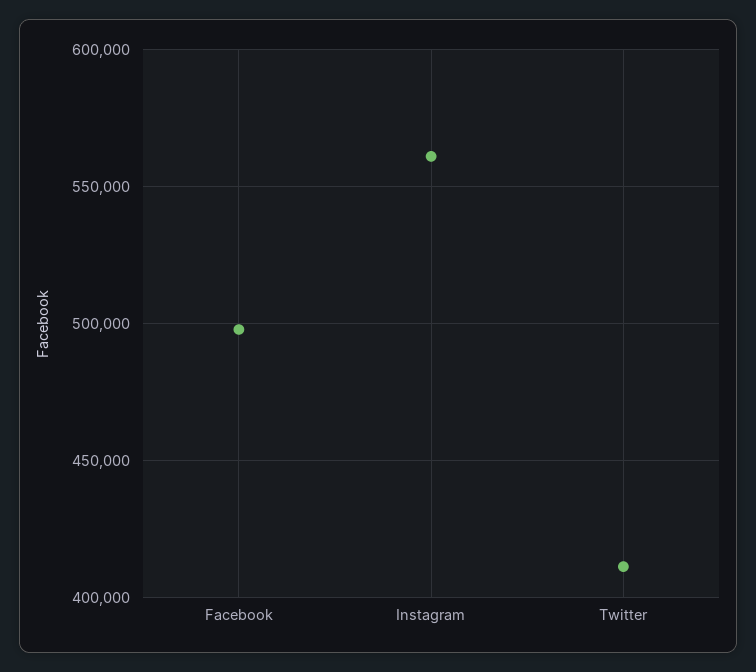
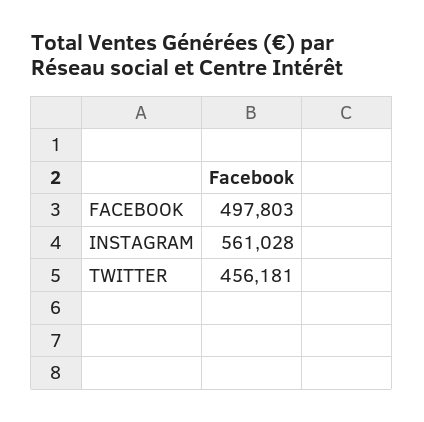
  {
    "Facebook": 497803,
    "Instagram": 561028,
-   "Twitter": 410000
+   "Twitter": 456181
  }

